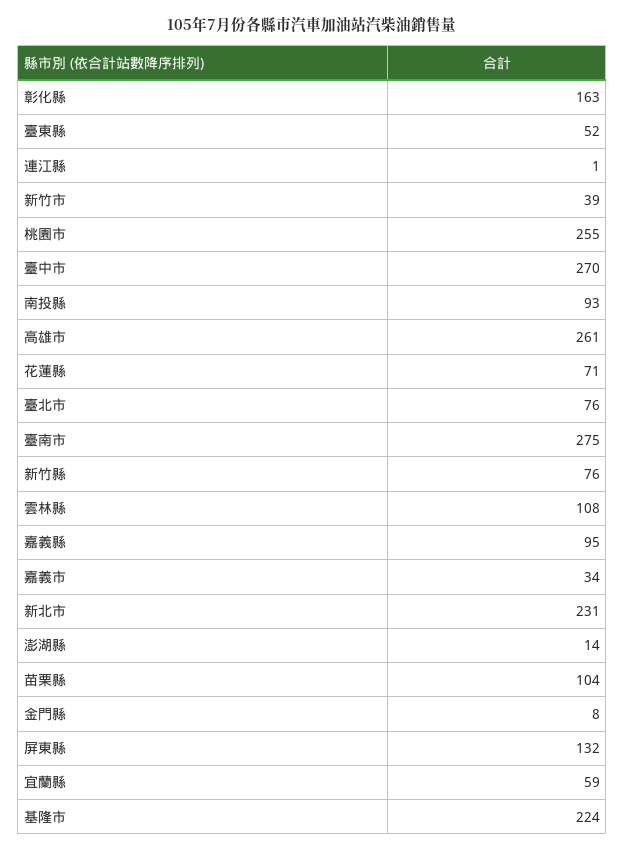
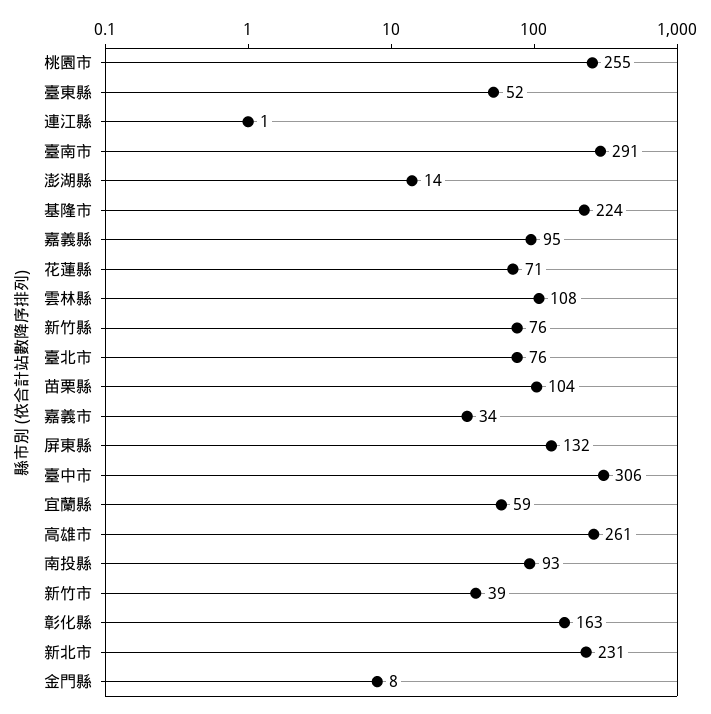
  {
    "彰化縣": 163,
    "臺東縣": 52,
    "連江縣": 1,
    "新竹市": 39,
    "桃園市": 255,
-   "臺中市": 270,
+   "臺中市": 306,
    "南投縣": 93,
    "高雄市": 261,
    "花蓮縣": 71,
    "臺北市": 76,
-   "臺南市": 275,
+   "臺南市": 291,
    "新竹縣": 76,
    "雲林縣": 108,
    "嘉義縣": 95,
    "嘉義市": 34,
    "新北市": 231,
    "澎湖縣": 14,
    "苗栗縣": 104,
    "金門縣": 8,
    "屏東縣": 132,
    "宜蘭縣": 59,
    "基隆市": 224
  }

